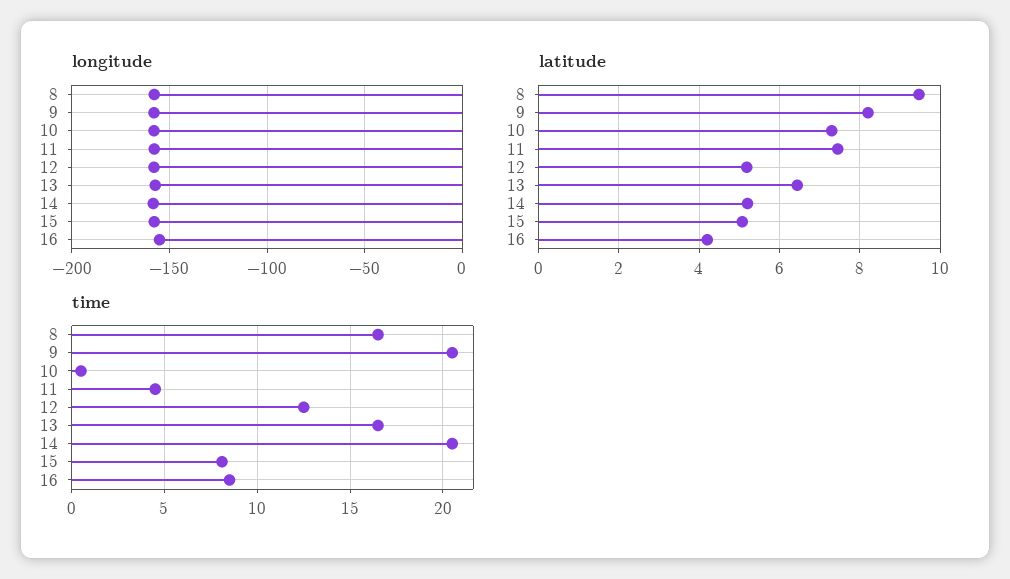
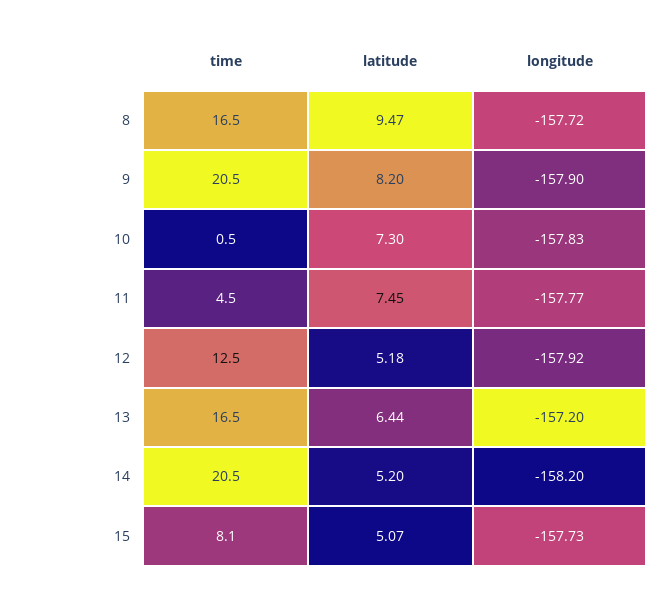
  {
    "longitude": {
      "8": -157.72,
      "9": -157.9,
      "10": -157.83,
      "11": -157.77,
      "12": -157.92,
      "13": -157.2,
      "14": -158.2,
-     "15": -157.73,
+     "15": -157.73
-     "16": -155
    },
    "latitude": {
      "8": 9.47,
      "9": 8.2,
      "10": 7.3,
      "11": 7.45,
      "12": 5.18,
      "13": 6.44,
      "14": 5.2,
-     "15": 5.07,
+     "15": 5.07
-     "16": 4.2
    },
    "time": {
      "8": 16.5,
      "9": 20.5,
      "10": 0.5,
      "11": 4.5,
      "12": 12.5,
      "13": 16.5,
      "14": 20.5,
-     "15": 8.1,
+     "15": 8.1
-     "16": 8.5
    }
  }

